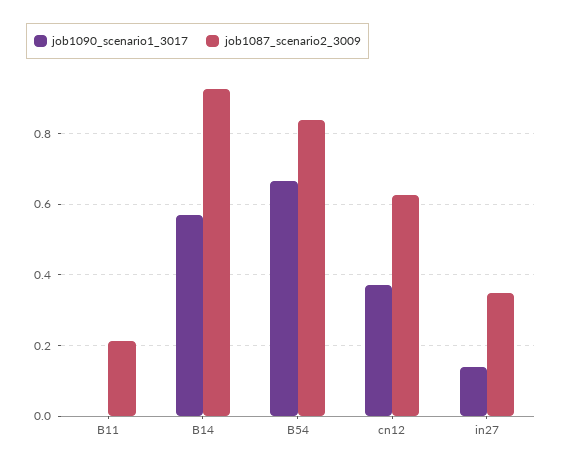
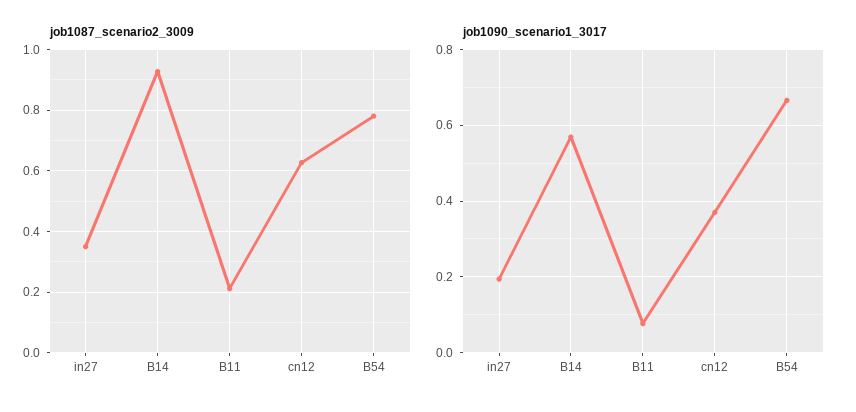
  {
    "job1090_scenario1_3017": {
-     "B11": 0,
+     "B11": 0.08,
      "B14": 0.56,
      "B54": 0.66,
      "cn12": 0.38,
-     "in27": 0.14
+     "in27": 0.2
    },
    "job1087_scenario2_3009": {
      "B11": 0.22,
      "B14": 0.92,
-     "B54": 0.84,
+     "B54": 0.78,
      "cn12": 0.62,
      "in27": 0.34
    }
  }

